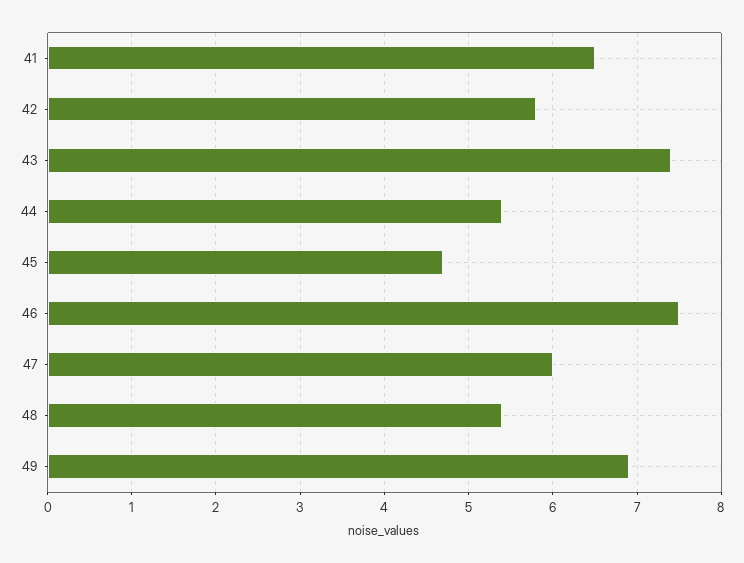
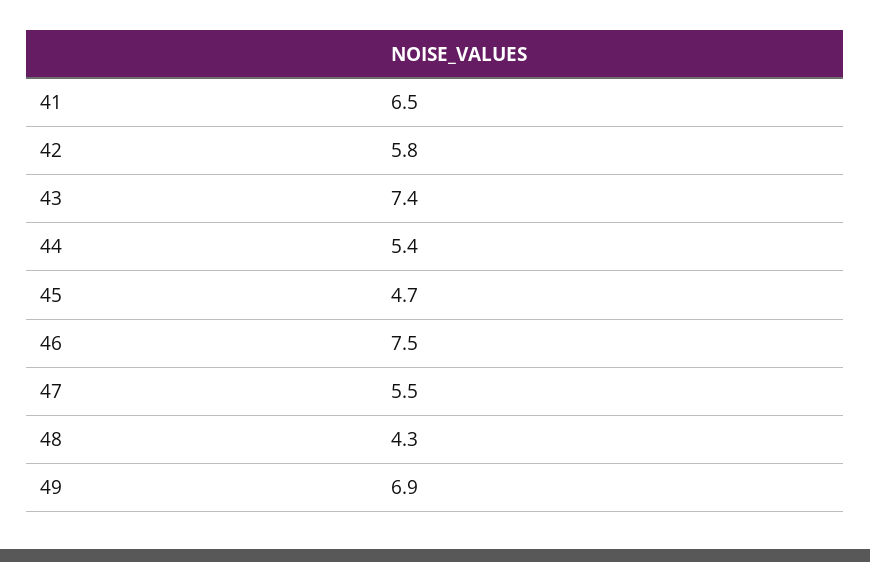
  {
    "41": 6.5,
    "42": 5.8,
    "43": 7.4,
    "44": 5.4,
    "45": 4.7,
    "46": 7.5,
-   "47": 6,
+   "47": 5.5,
-   "48": 5.4,
+   "48": 4.3,
    "49": 6.9
  }

